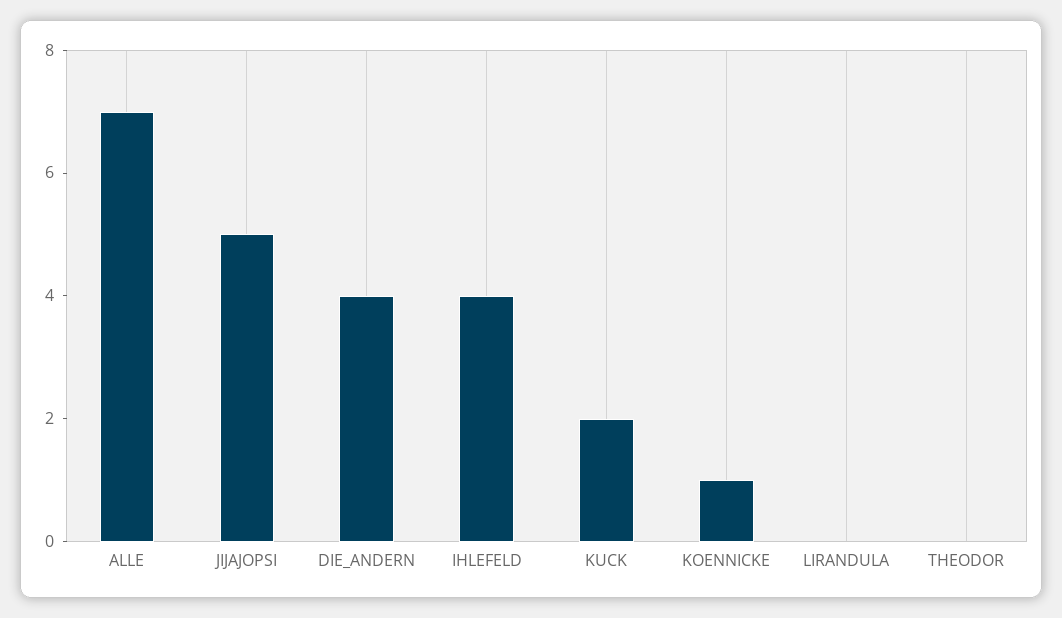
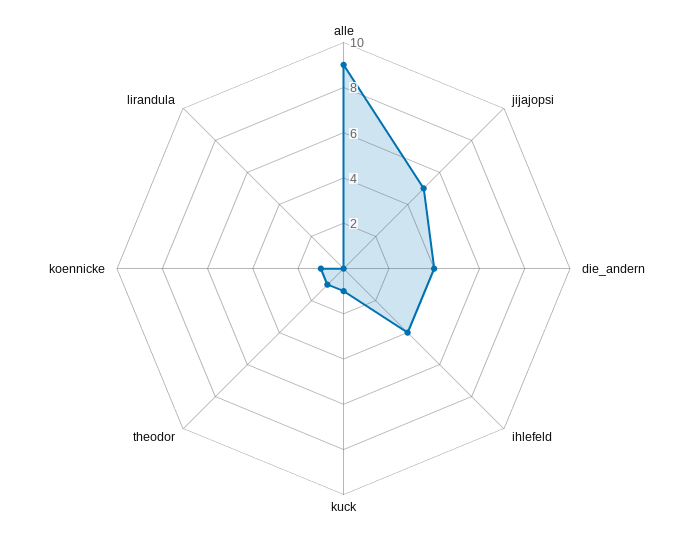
  {
-   "ALLE": 7,
+   "ALLE": 9,
    "JIJAJOPSI": 5,
    "DIE_ANDERN": 4,
    "IHLEFELD": 4,
-   "KUCK": 2,
+   "KUCK": 1,
    "KOENNICKE": 1,
    "LIRANDULA": 0,
-   "THEODOR": 0
+   "THEODOR": 1
  }

